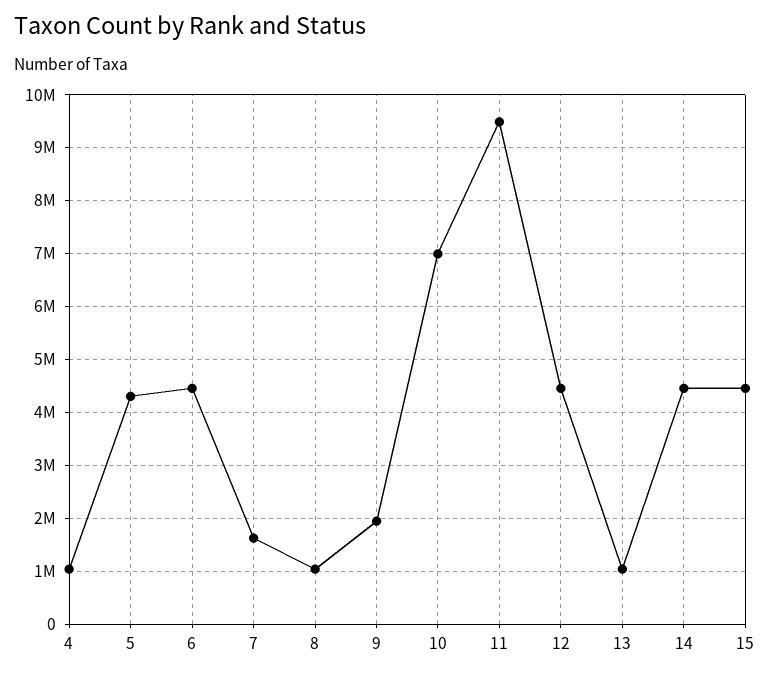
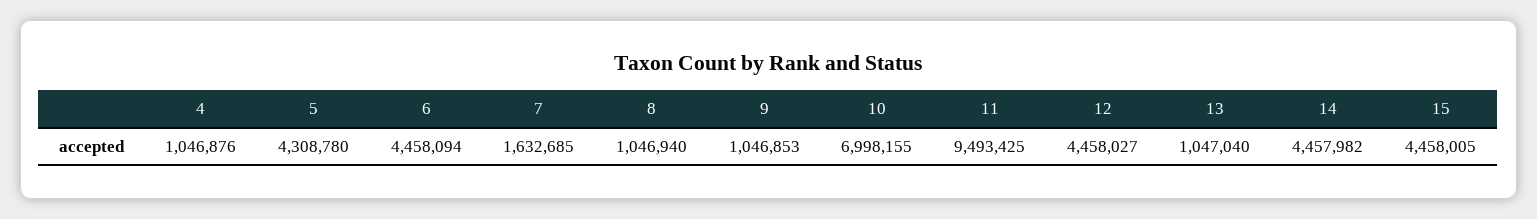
  {
    "4": 1046876,
    "5": 4308780,
    "6": 4458094,
    "7": 1632685,
    "8": 1046940,
-   "9": 2000000,
+   "9": 1046853,
    "10": 6998155,
    "11": 9493425,
    "12": 4458027,
    "13": 1047040,
    "14": 4457982,
    "15": 4458005
  }

